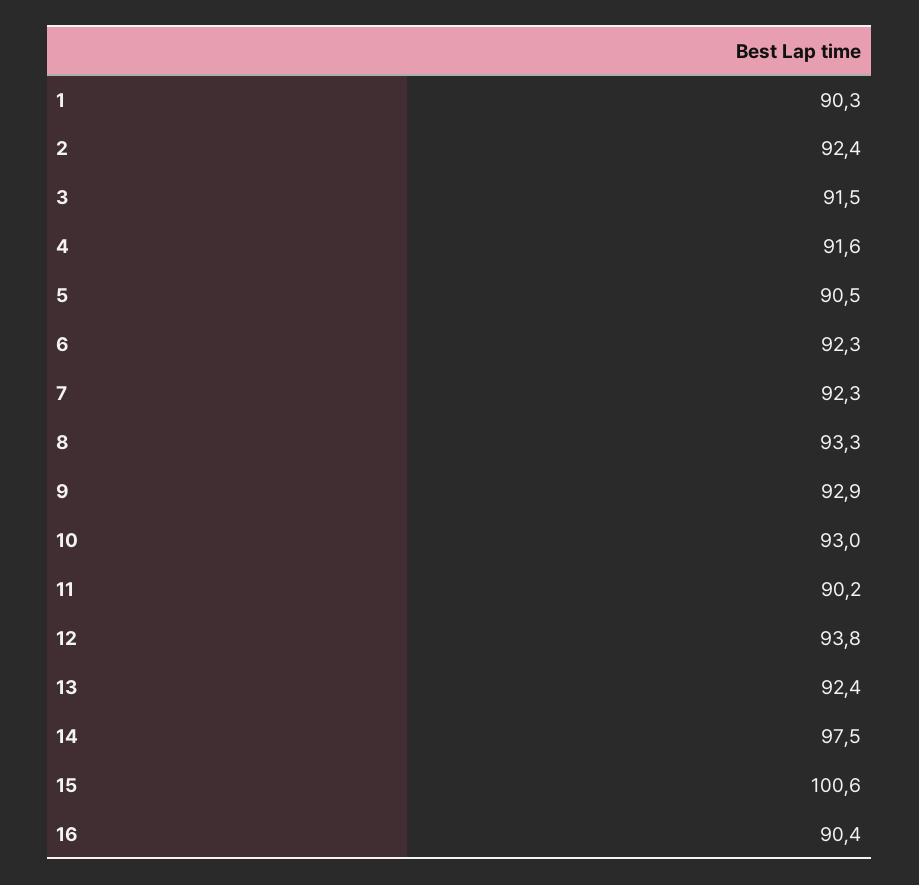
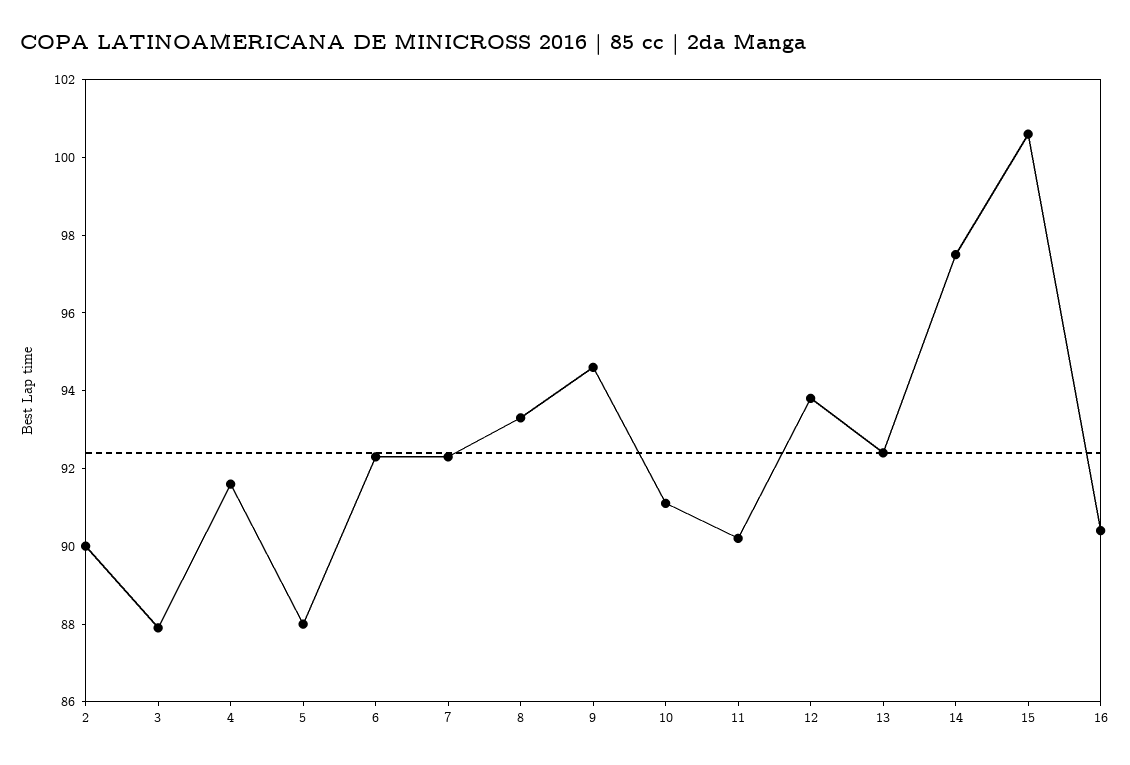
  {
-   "1": 90.3,
-   "2": 92.4,
+   "2": 90,
-   "3": 91.5,
+   "3": 88,
    "4": 91.6,
-   "5": 90.5,
+   "5": 88,
    "6": 92.3,
    "7": 92.3,
    "8": 93.3,
-   "9": 92.9,
+   "9": 94.5,
-   "10": 93,
+   "10": 91,
    "11": 90.2,
    "12": 93.8,
    "13": 92.4,
    "14": 97.5,
    "15": 100.6,
    "16": 90.4
  }

